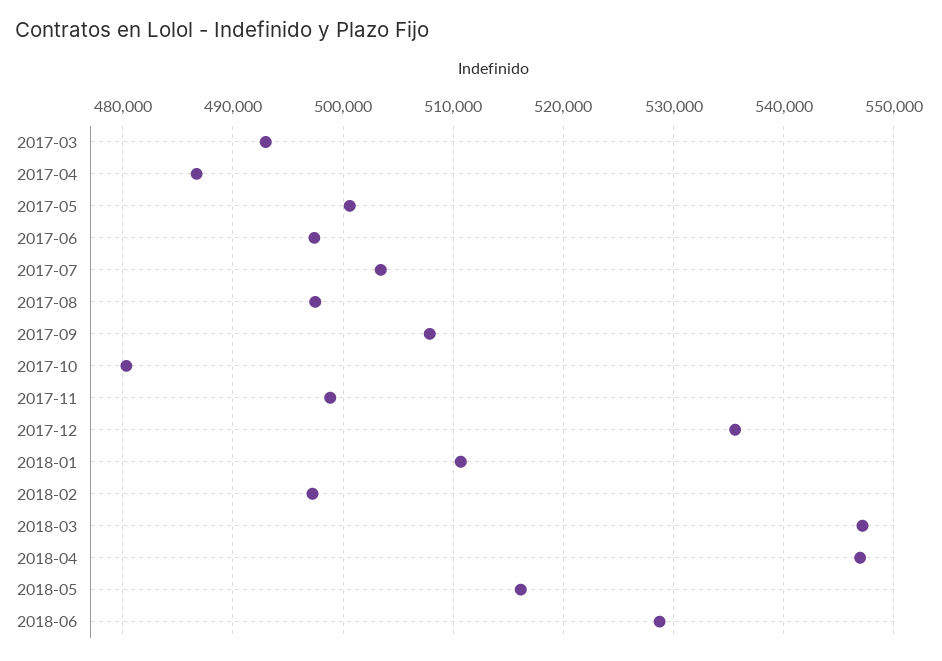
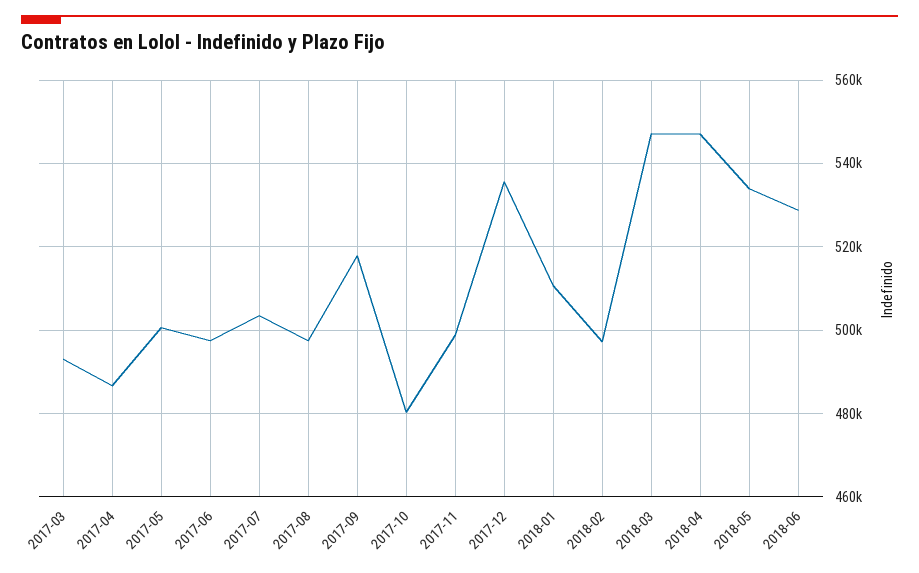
  {
    "2017-03": 493000,
    "2017-04": 487000,
    "2017-05": 501000,
    "2017-06": 497000,
    "2017-07": 503000,
    "2017-08": 497000,
-   "2017-09": 508000,
+   "2017-09": 518000,
    "2017-10": 480000,
    "2017-11": 499000,
    "2017-12": 536000,
    "2018-01": 511000,
    "2018-02": 497000,
    "2018-03": 547000,
    "2018-04": 547000,
-   "2018-05": 516000,
+   "2018-05": 534000,
    "2018-06": 529000
  }

